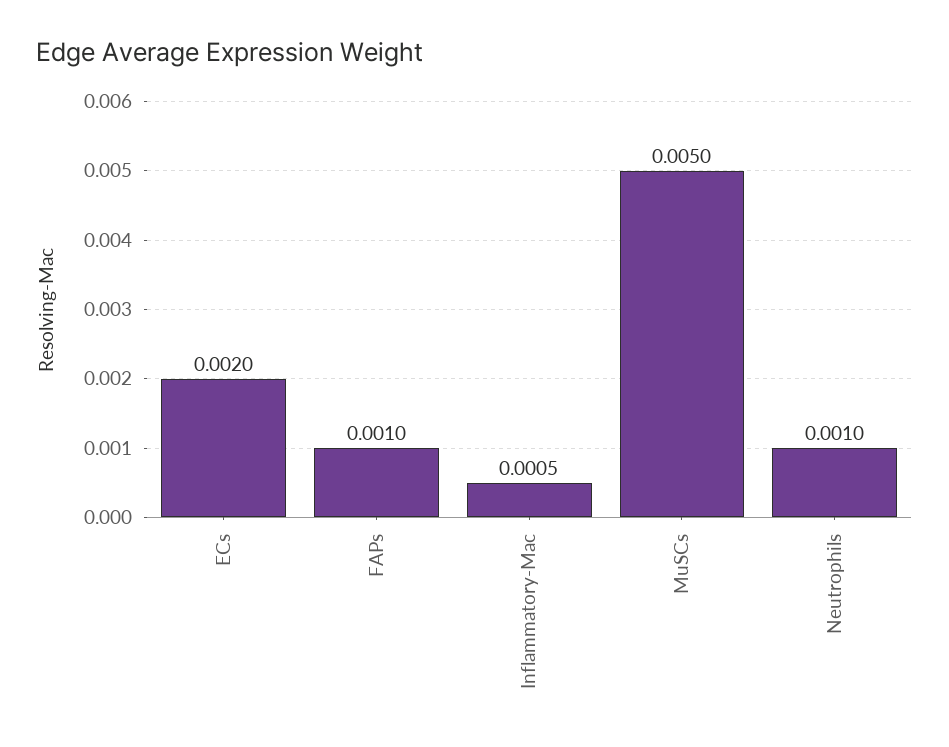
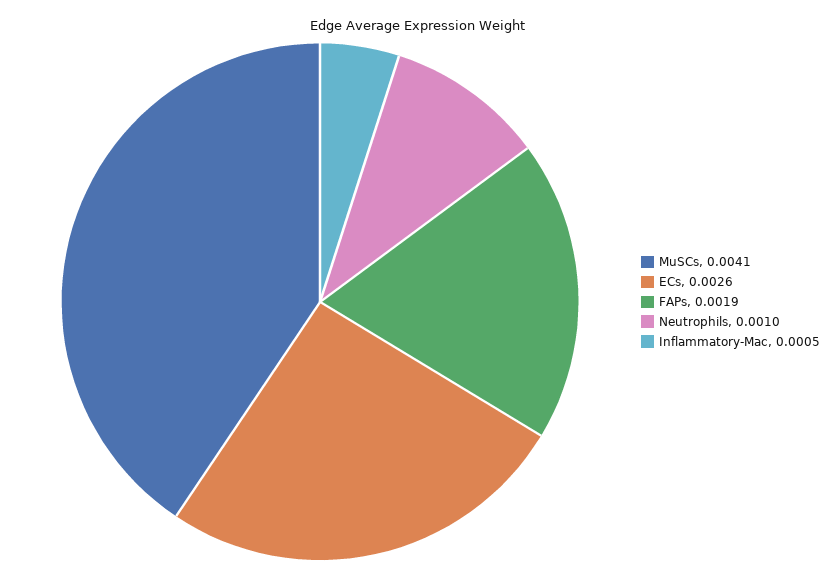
  {
-   "ECs": 0.002,
+   "ECs": 0.0026,
-   "FAPs": 0.001,
+   "FAPs": 0.0019,
    "Inflammatory-Mac": 0.0005,
-   "MuSCs": 0.005,
+   "MuSCs": 0.0041,
    "Neutrophils": 0.001
  }

